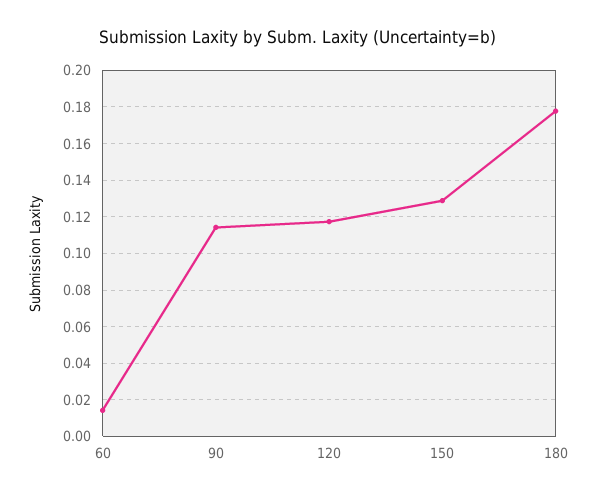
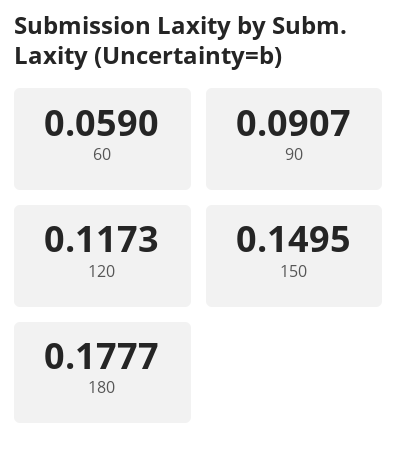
  {
-   "60": 0.015,
+   "60": 0.059,
-   "90": 0.115,
+   "90": 0.0907,
    "120": 0.1173,
-   "150": 0.13,
+   "150": 0.1495,
    "180": 0.1777
  }

